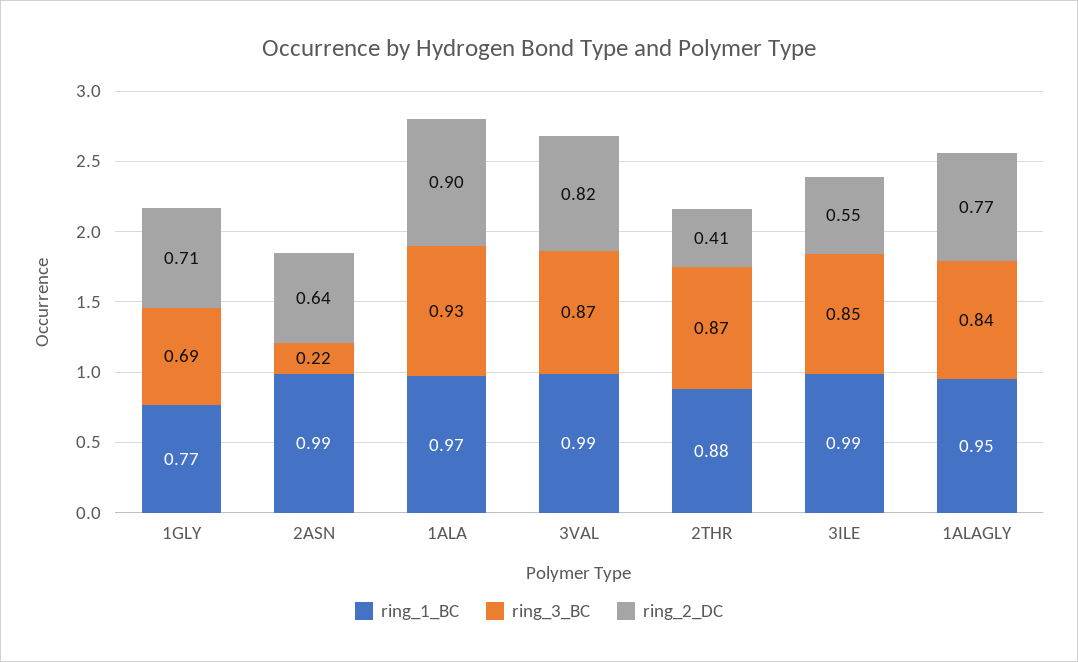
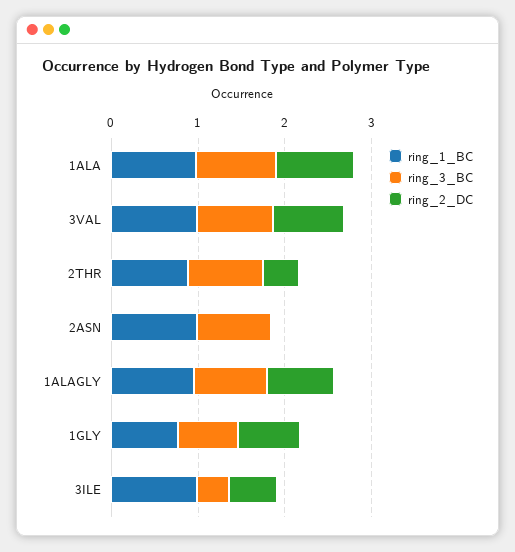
  {
    "ring_1_BC": {
      "1GLY": 0.77,
      "2ASN": 0.99,
      "1ALA": 0.97,
      "3VAL": 0.99,
      "2THR": 0.88,
      "3ILE": 0.99,
      "1ALAGLY": 0.95
    },
    "ring_3_BC": {
      "1GLY": 0.69,
-     "2ASN": 0.22,
+     "2ASN": 0.8,
      "1ALA": 0.93,
      "3VAL": 0.87,
      "2THR": 0.87,
-     "3ILE": 0.85,
+     "3ILE": 0.4,
      "1ALAGLY": 0.84
    },
    "ring_2_DC": {
      "1GLY": 0.71,
-     "2ASN": 0.64,
+     "2ASN": 0,
      "1ALA": 0.9,
      "3VAL": 0.82,
      "2THR": 0.41,
      "3ILE": 0.55,
      "1ALAGLY": 0.77
    }
  }

